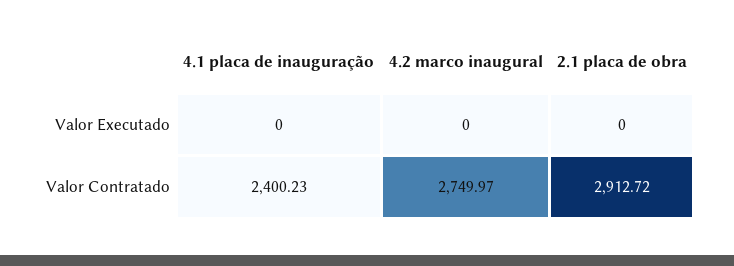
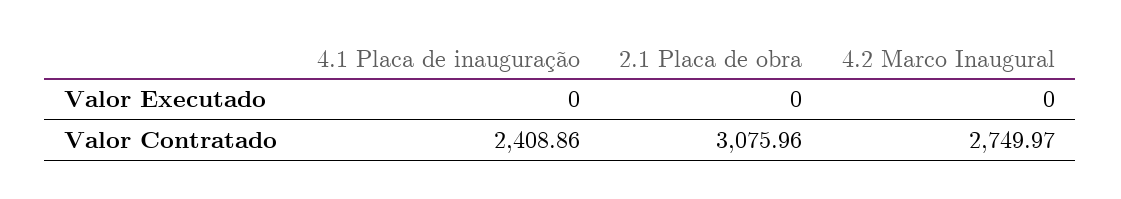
  {
    "4.1 placa de inauguração": {
      "Valor Executado": 0,
-     "Valor Contratado": 2400.23
+     "Valor Contratado": 2408.86
    },
    "4.2 marco inaugural": {
      "Valor Executado": 0,
      "Valor Contratado": 2749.97
    },
    "2.1 placa de obra": {
      "Valor Executado": 0,
-     "Valor Contratado": 2912.72
+     "Valor Contratado": 3075.96
    }
  }

